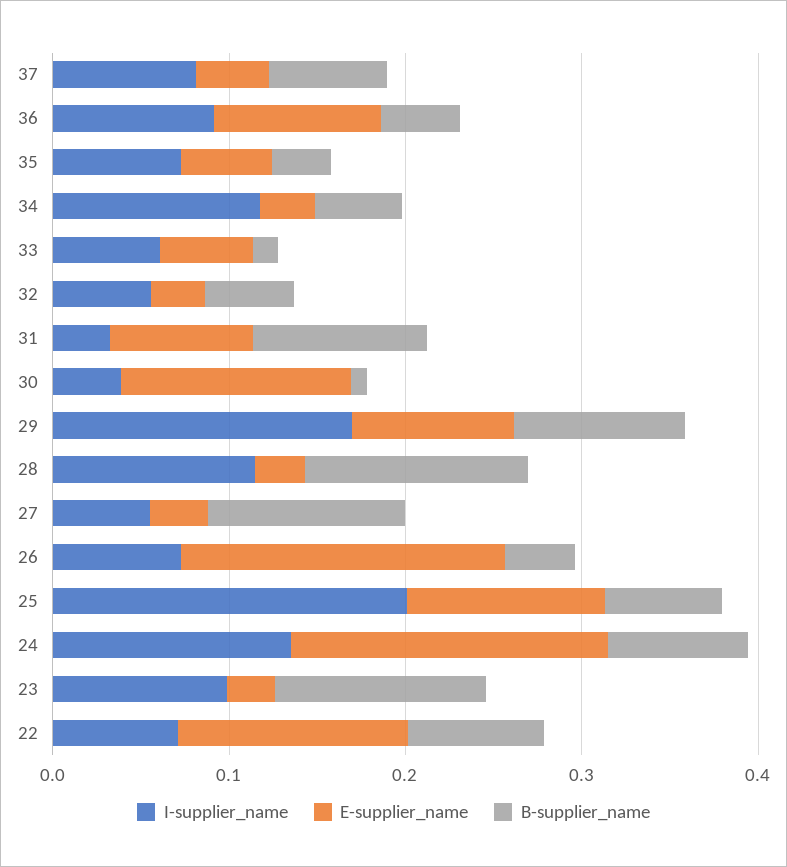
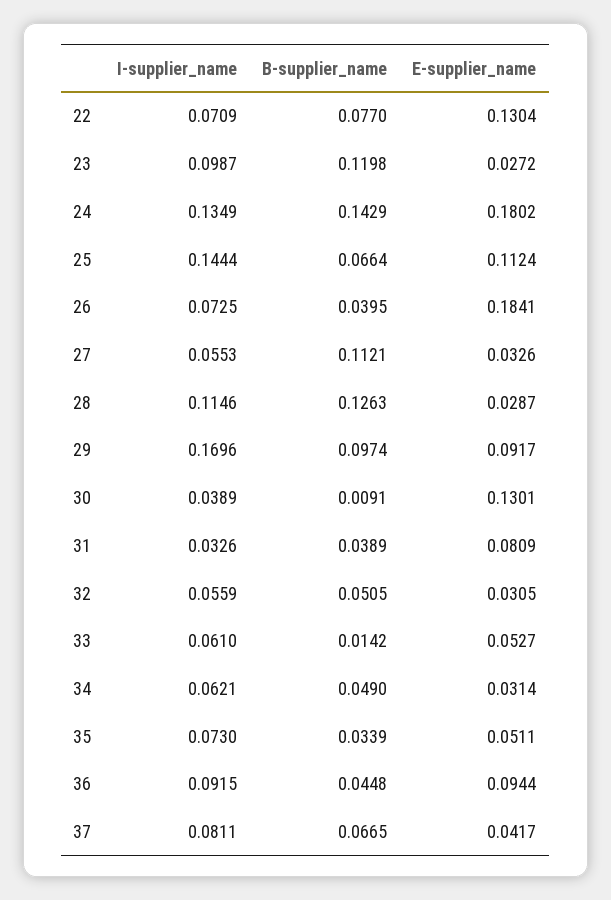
  {
    "I-supplier_name": {
      "37": 0.0811,
      "36": 0.0915,
      "35": 0.073,
-     "34": 0.12,
+     "34": 0.0621,
      "33": 0.061,
      "32": 0.0559,
      "31": 0.0326,
      "30": 0.0389,
      "29": 0.1696,
      "28": 0.1146,
      "27": 0.0553,
      "26": 0.0725,
-     "25": 0.2,
+     "25": 0.1444,
      "24": 0.1349,
      "23": 0.0987,
      "22": 0.0709
    },
    "E-supplier_name": {
      "37": 0.0417,
      "36": 0.0944,
      "35": 0.0511,
      "34": 0.0314,
      "33": 0.0527,
      "32": 0.0305,
      "31": 0.0809,
      "30": 0.1301,
      "29": 0.0917,
      "28": 0.0287,
      "27": 0.0326,
      "26": 0.1841,
      "25": 0.1124,
      "24": 0.1802,
      "23": 0.0272,
      "22": 0.1304
    },
    "B-supplier_name": {
      "37": 0.0665,
      "36": 0.0448,
      "35": 0.0339,
      "34": 0.049,
      "33": 0.0142,
      "32": 0.0505,
-     "31": 0.1,
+     "31": 0.0389,
      "30": 0.0091,
      "29": 0.0974,
      "28": 0.1263,
      "27": 0.1121,
      "26": 0.0395,
      "25": 0.0664,
-     "24": 0.08,
+     "24": 0.1429,
      "23": 0.1198,
      "22": 0.077
    }
  }

